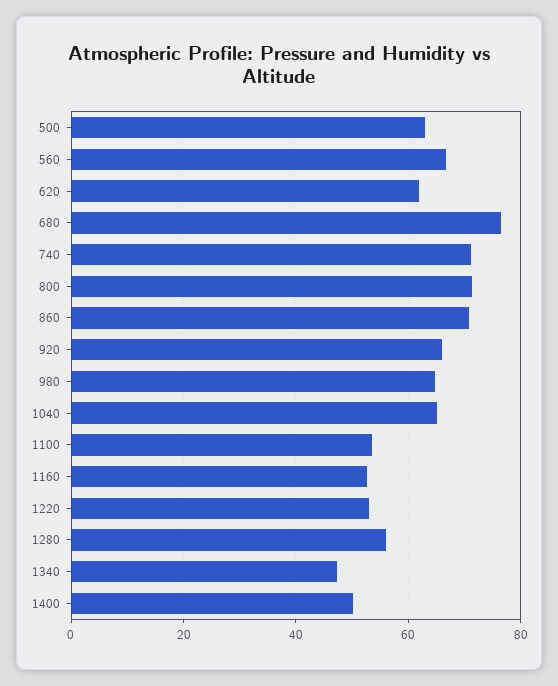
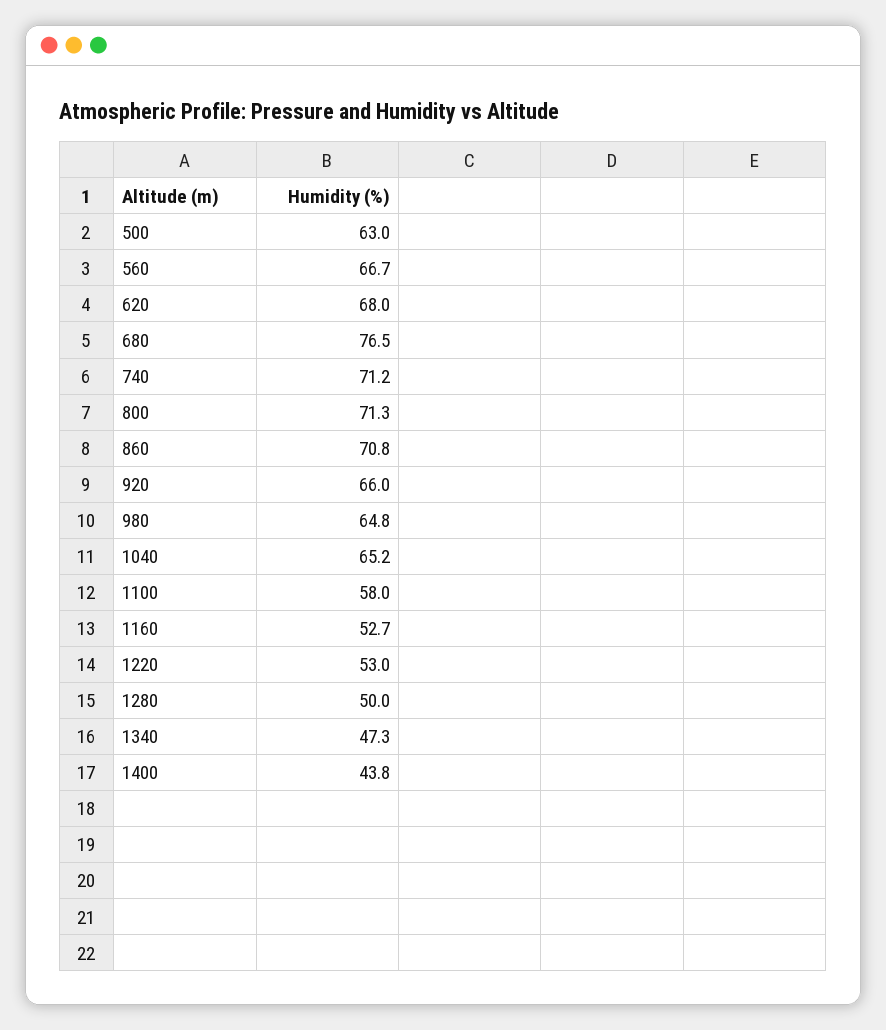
  {
    "500": 63,
    "560": 66.7,
-   "620": 62,
+   "620": 68,
    "680": 76.5,
    "740": 71.2,
    "800": 71.3,
    "860": 70.8,
    "920": 66,
    "980": 64.8,
    "1040": 65.2,
-   "1100": 54,
+   "1100": 58,
    "1160": 52.7,
    "1220": 53,
-   "1280": 56,
+   "1280": 50,
    "1340": 47.3,
-   "1400": 50
+   "1400": 43.8
  }

